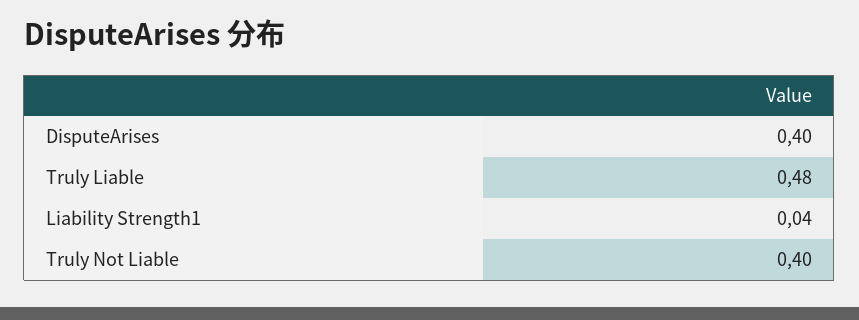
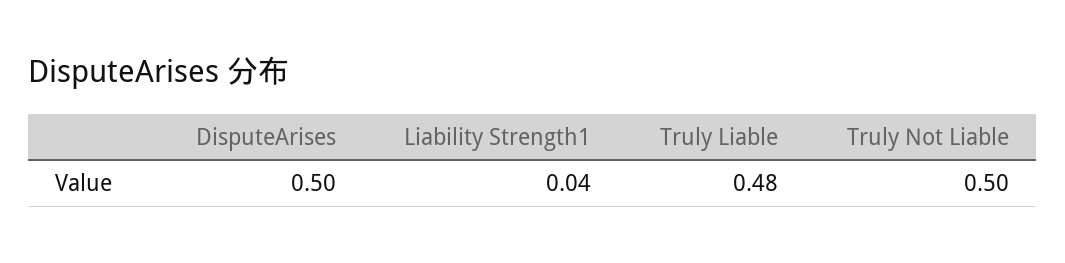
  {
-   "DisputeArises": 0.4,
+   "DisputeArises": 0.5,
    "Truly Liable": 0.48,
    "Liability Strength1": 0.04,
-   "Truly Not Liable": 0.4
+   "Truly Not Liable": 0.5
  }

